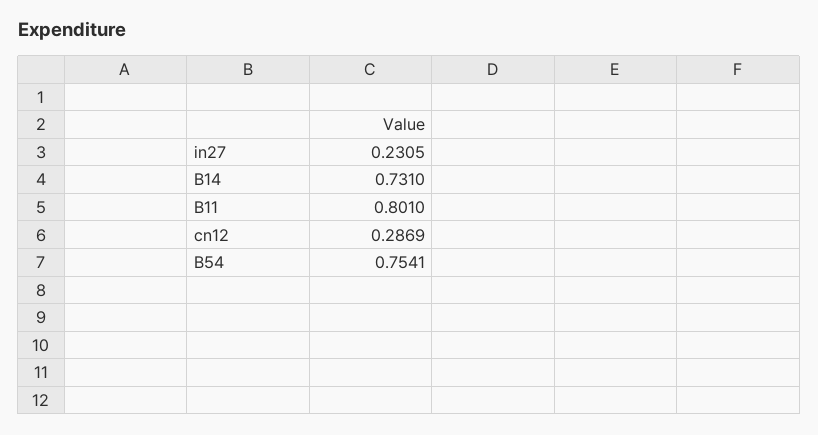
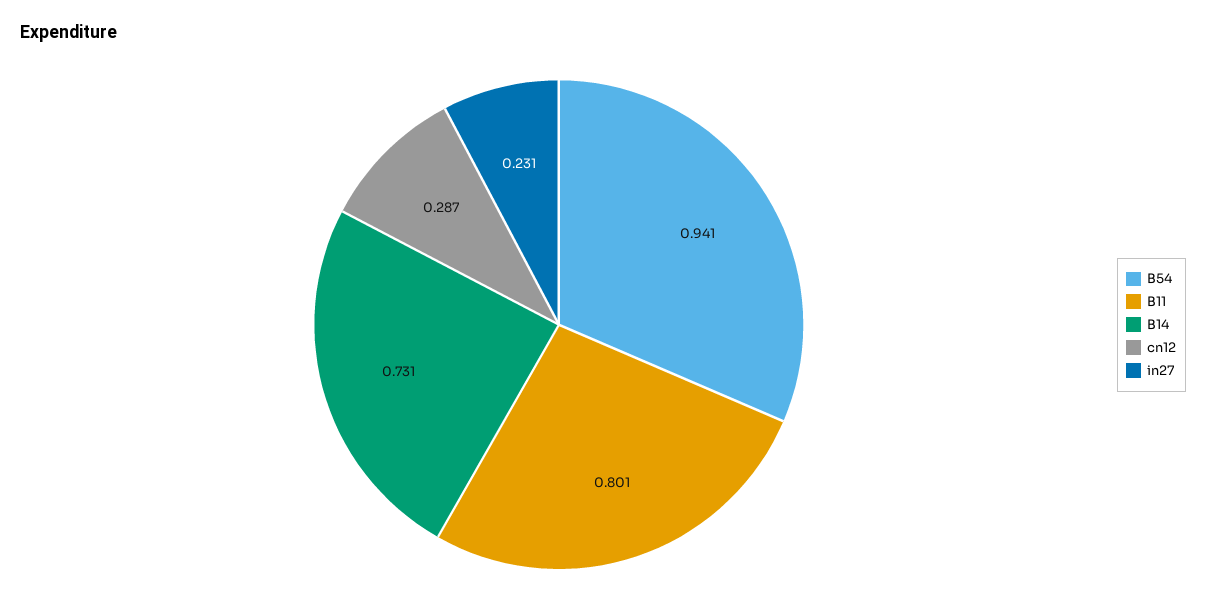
  {
    "in27": 0.2305,
    "B14": 0.731,
    "B11": 0.801,
    "cn12": 0.2869,
-   "B54": 0.7541
+   "B54": 0.941
  }

